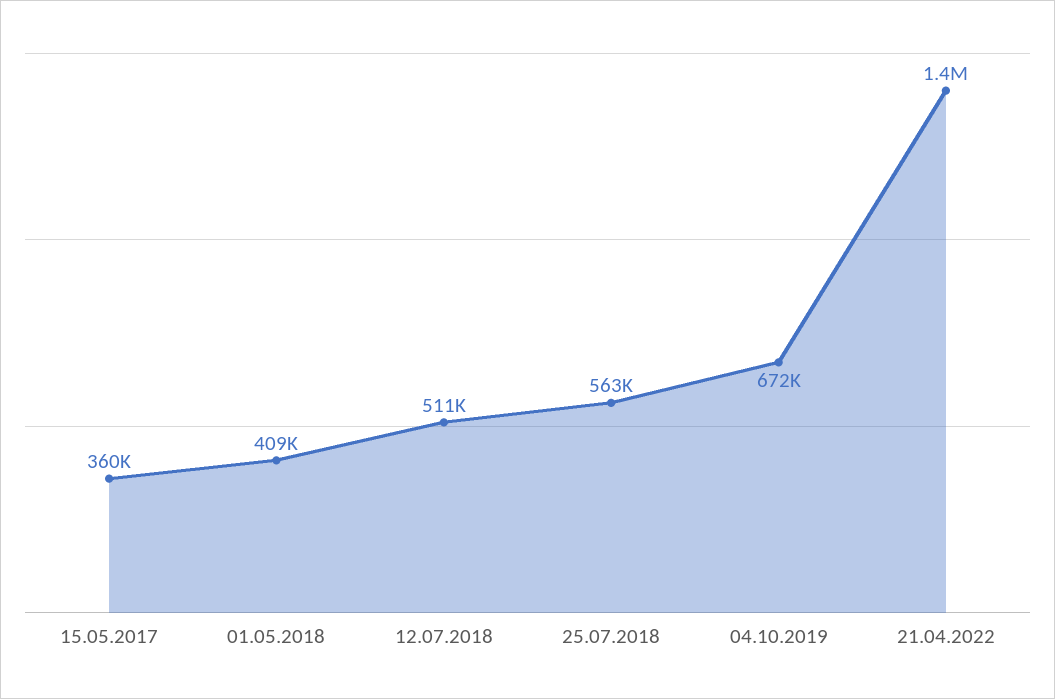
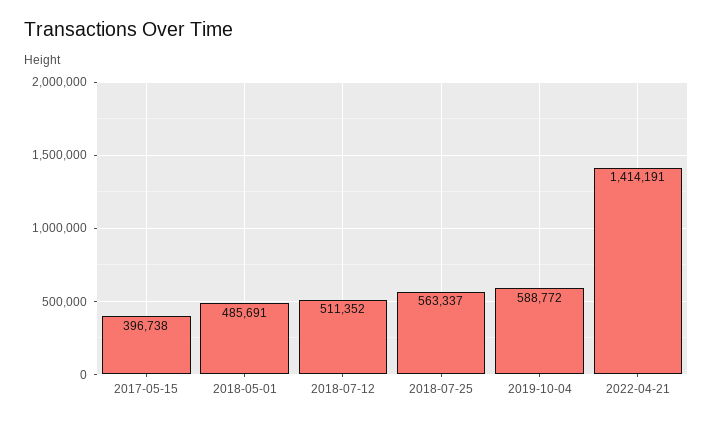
  {
-   "15.05.2017": 360000,
+   "15.05.2017": 396738,
-   "01.05.2018": 409000,
+   "01.05.2018": 485691,
    "12.07.2018": 511352,
    "25.07.2018": 563337,
-   "04.10.2019": 672000,
+   "04.10.2019": 588772,
    "21.04.2022": 1414191
  }

